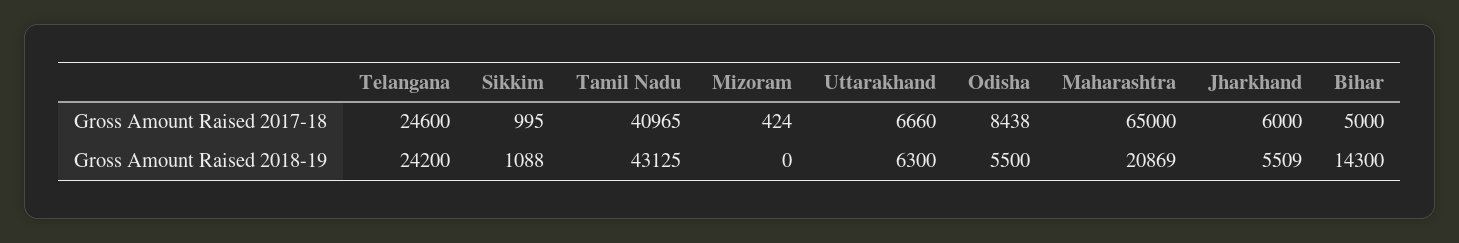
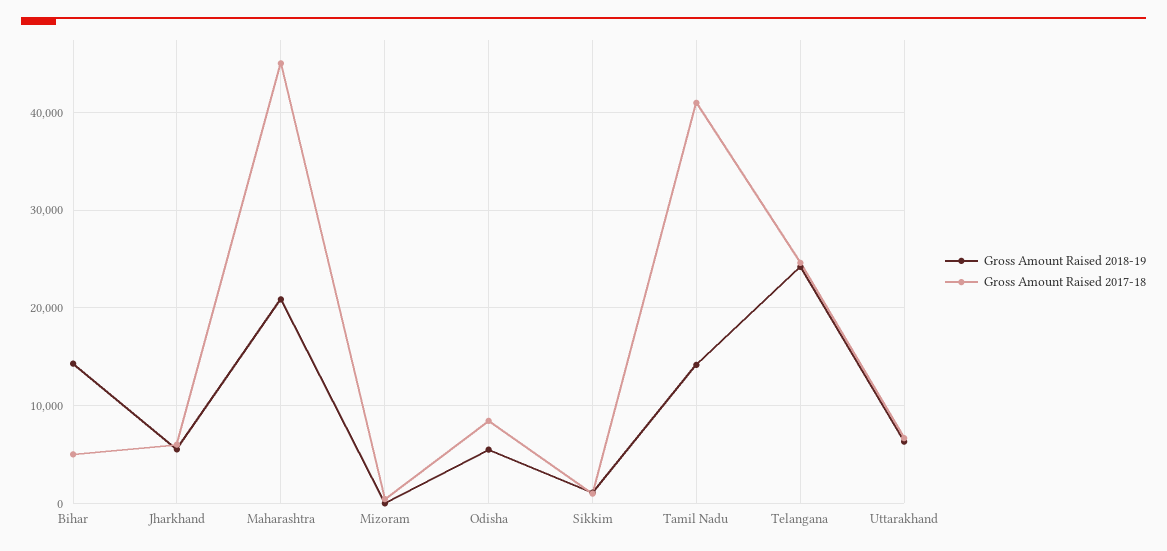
  {
    "Gross Amount Raised 2017-18": {
      "Telangana": 24600,
      "Sikkim": 995,
      "Tamil Nadu": 40965,
      "Mizoram": 424,
      "Uttarakhand": 6660,
      "Odisha": 8438,
-     "Maharashtra": 65000,
+     "Maharashtra": 45000,
      "Jharkhand": 6000,
      "Bihar": 5000
    },
    "Gross Amount Raised 2018-19": {
      "Telangana": 24200,
      "Sikkim": 1088,
-     "Tamil Nadu": 43125,
+     "Tamil Nadu": 14000,
      "Mizoram": 0,
      "Uttarakhand": 6300,
      "Odisha": 5500,
      "Maharashtra": 20869,
      "Jharkhand": 5509,
      "Bihar": 14300
    }
  }

